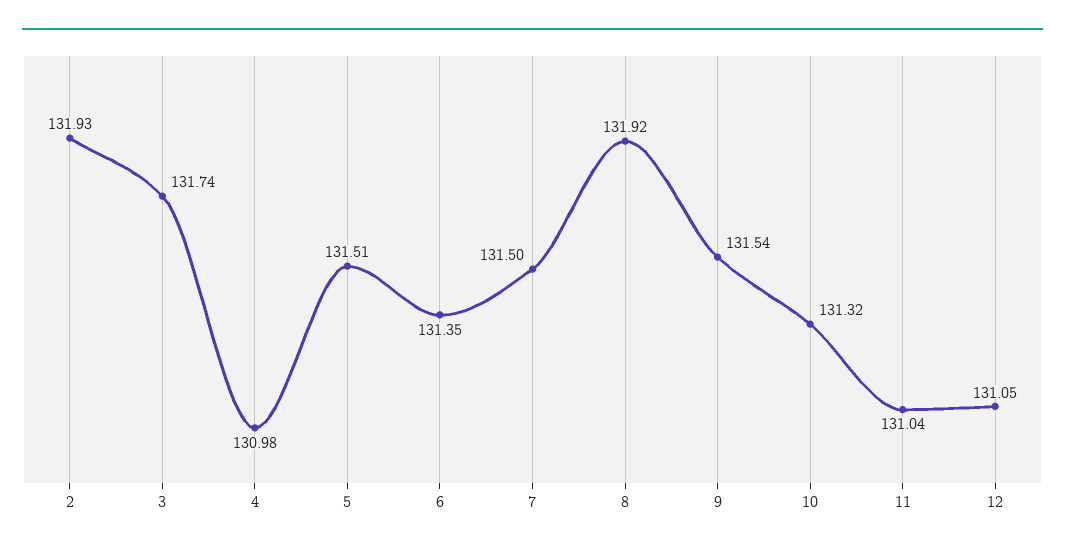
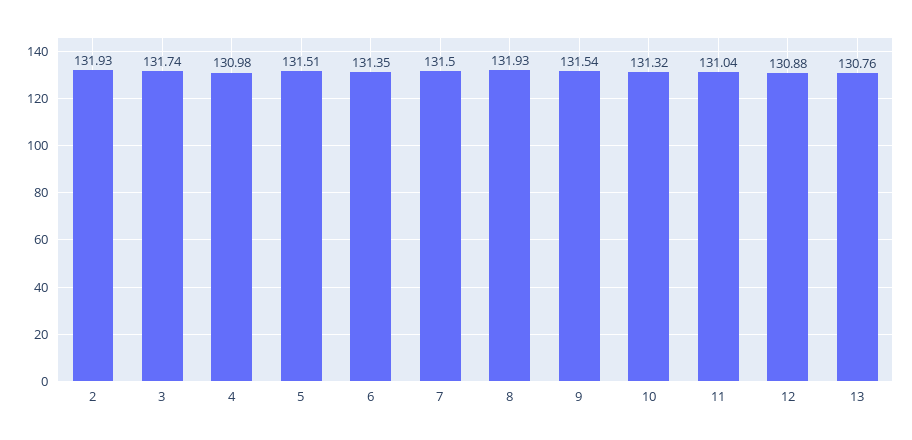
  {
    "2": 131.93,
    "3": 131.74,
    "4": 130.98,
    "5": 131.51,
    "6": 131.35,
    "7": 131.5,
-   "8": 131.92,
+   "8": 131.93,
    "9": 131.54,
    "10": 131.32,
    "11": 131.04,
-   "12": 131.05
+   "12": 130.88,
+   "13": 130.76
  }

